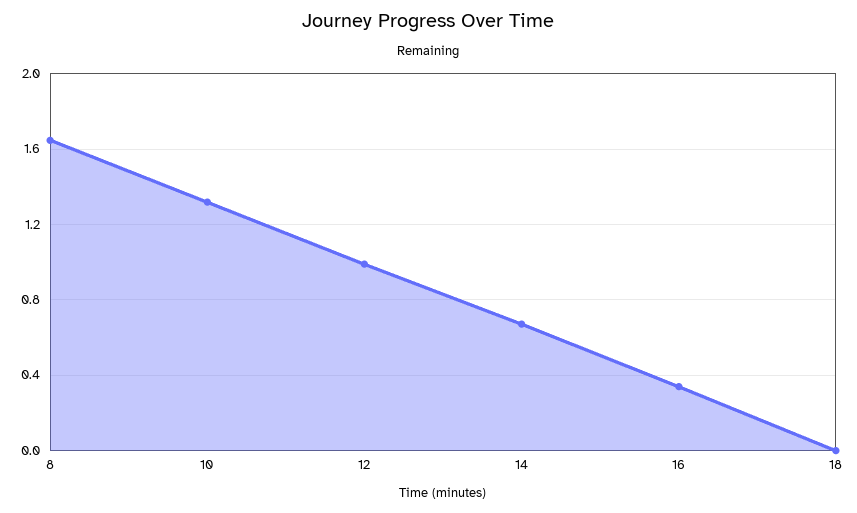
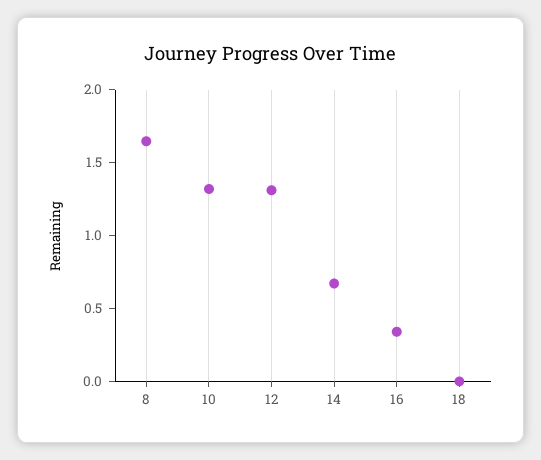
  {
    "8": 1.65,
    "10": 1.3,
-   "12": 1,
+   "12": 1.3,
    "14": 0.65,
    "16": 0.35,
    "18": 0
  }

